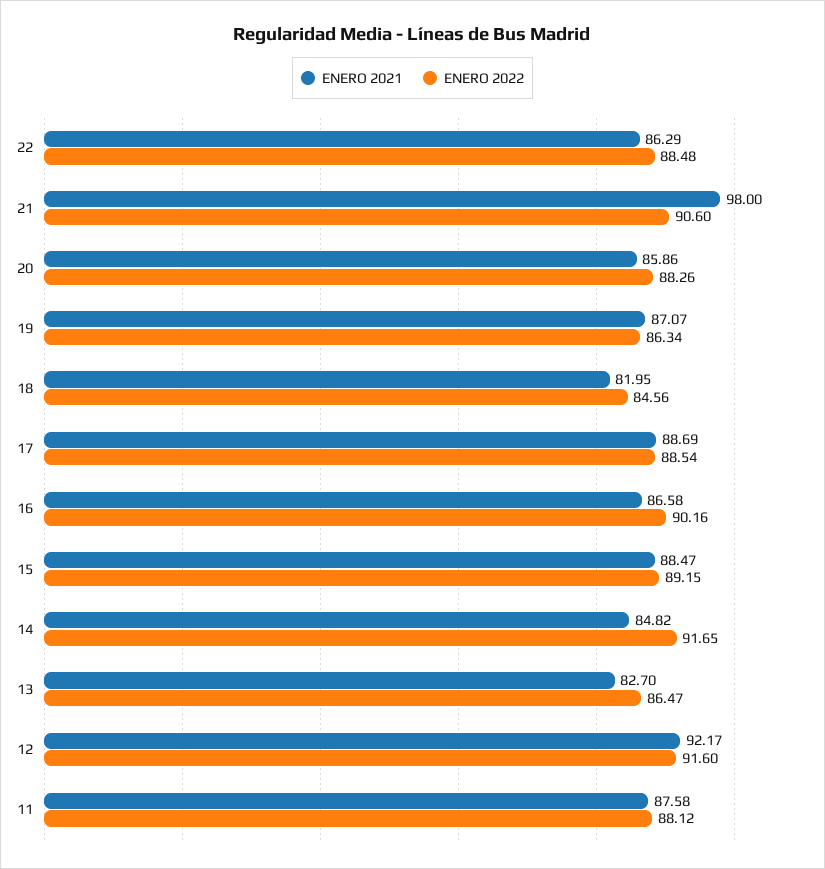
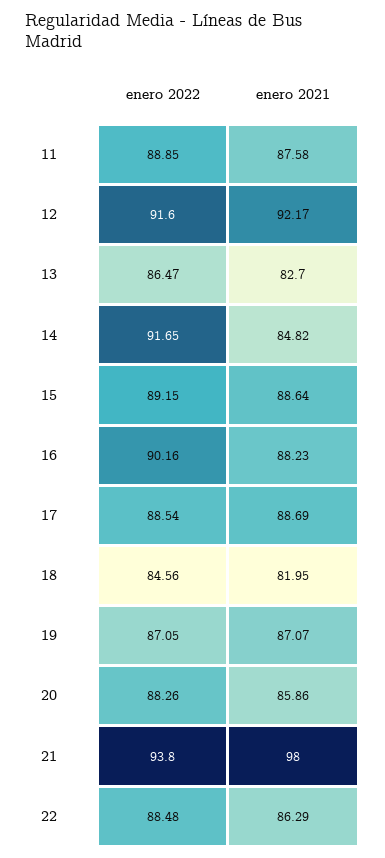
  {
    "ENERO 2021": {
      "22": 86.29,
      "21": 98,
      "20": 85.86,
      "19": 87.07,
      "18": 81.95,
      "17": 88.69,
-     "16": 86.58,
+     "16": 88.23,
-     "15": 88.47,
+     "15": 88.64,
      "14": 84.82,
      "13": 82.7,
      "12": 92.17,
      "11": 87.58
    },
    "ENERO 2022": {
      "22": 88.48,
-     "21": 90.6,
+     "21": 93.8,
      "20": 88.26,
-     "19": 86.34,
+     "19": 87.05,
      "18": 84.56,
      "17": 88.54,
      "16": 90.16,
      "15": 89.15,
      "14": 91.65,
      "13": 86.47,
      "12": 91.6,
-     "11": 88.12
+     "11": 88.85
    }
  }

